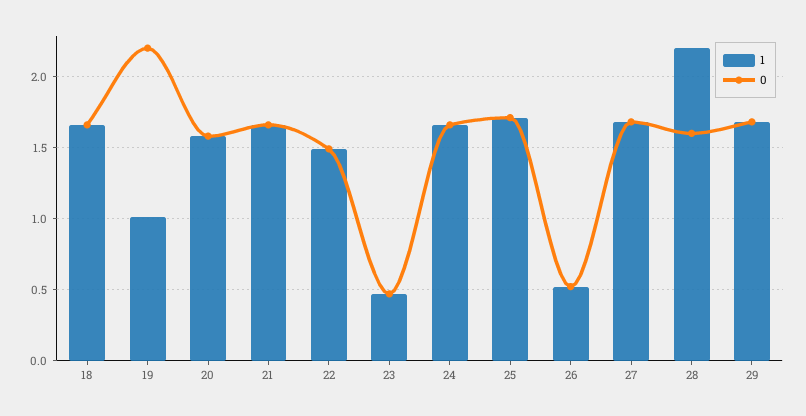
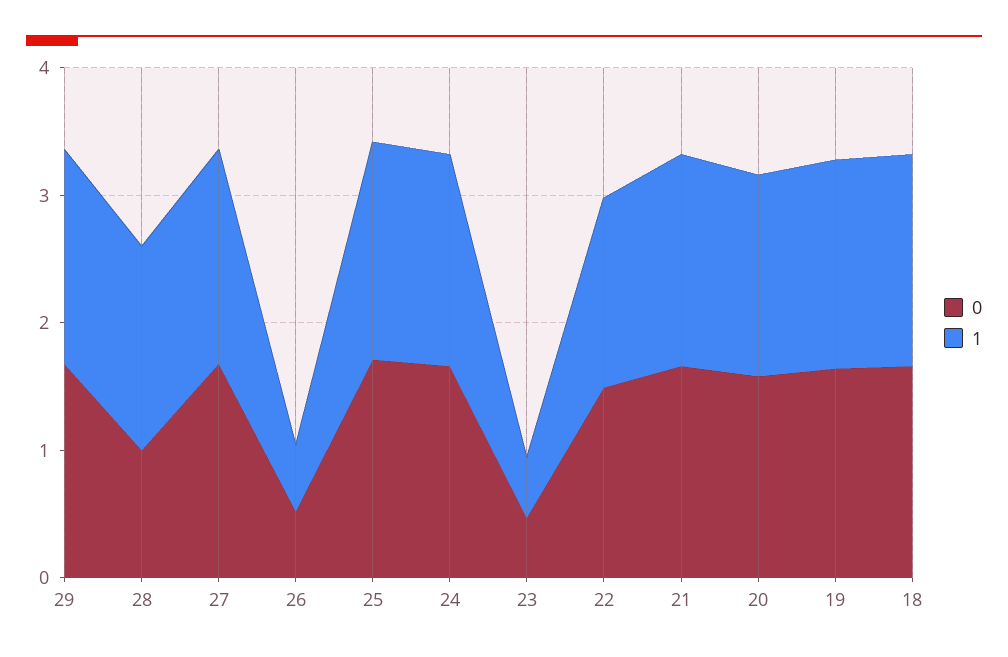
  {
    "1": {
      "18": 1.65,
-     "19": 1,
+     "19": 1.6,
      "20": 1.6,
      "21": 1.65,
      "22": 1.5,
      "23": 0.45,
      "24": 1.65,
      "25": 1.7,
      "26": 0.5,
      "27": 1.7,
-     "28": 2.2,
+     "28": 1.6,
      "29": 1.7
    },
    "0": {
      "18": 1.65,
-     "19": 2.2,
+     "19": 1.6,
      "20": 1.6,
      "21": 1.65,
      "22": 1.5,
      "23": 0.45,
      "24": 1.65,
      "25": 1.7,
      "26": 0.5,
      "27": 1.7,
-     "28": 1.6,
+     "28": 1,
      "29": 1.7
    }
  }

